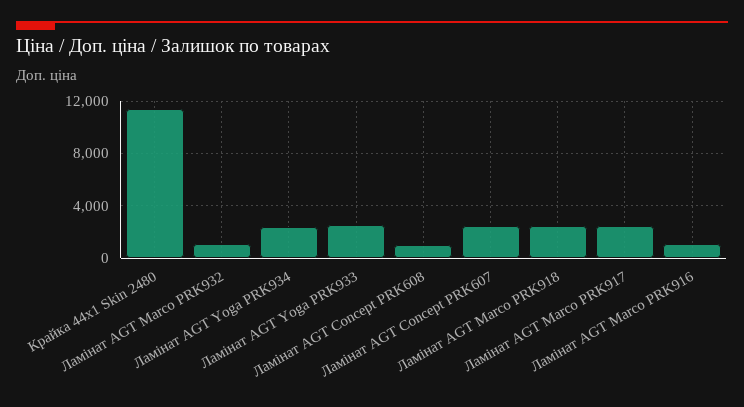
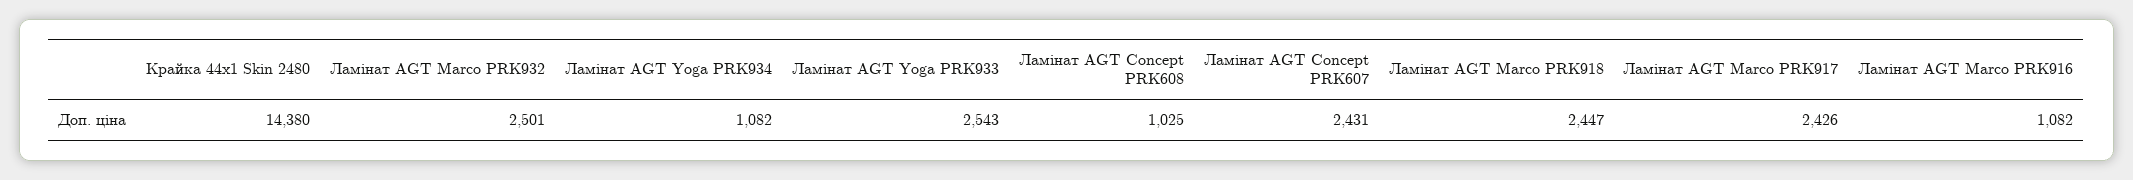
  {
-   "Крайка 44x1 Skin 2480": 11500,
+   "Крайка 44x1 Skin 2480": 14380,
-   "Ламінат AGT Marco PRK932": 1000,
+   "Ламінат AGT Marco PRK932": 2501,
-   "Ламінат AGT Yoga PRK934": 2500,
+   "Ламінат AGT Yoga PRK934": 1082,
    "Ламінат AGT Yoga PRK933": 2543,
    "Ламінат AGT Concept PRK608": 1025,
    "Ламінат AGT Concept PRK607": 2431,
    "Ламінат AGT Marco PRK918": 2447,
    "Ламінат AGT Marco PRK917": 2426,
    "Ламінат AGT Marco PRK916": 1082
  }

